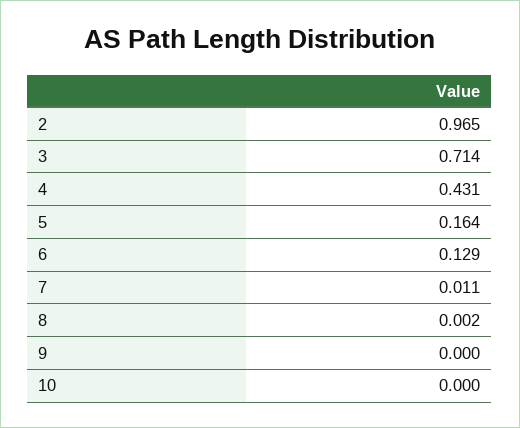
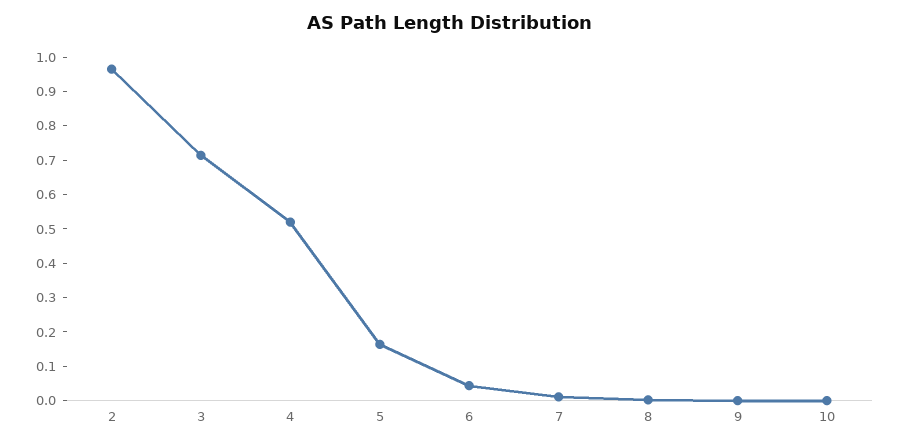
  {
    "2": 0.965,
    "3": 0.714,
-   "4": 0.431,
+   "4": 0.525,
    "5": 0.164,
-   "6": 0.129,
+   "6": 0.05,
    "7": 0.011,
    "8": 0.002,
    "9": 0,
    "10": 0
  }

